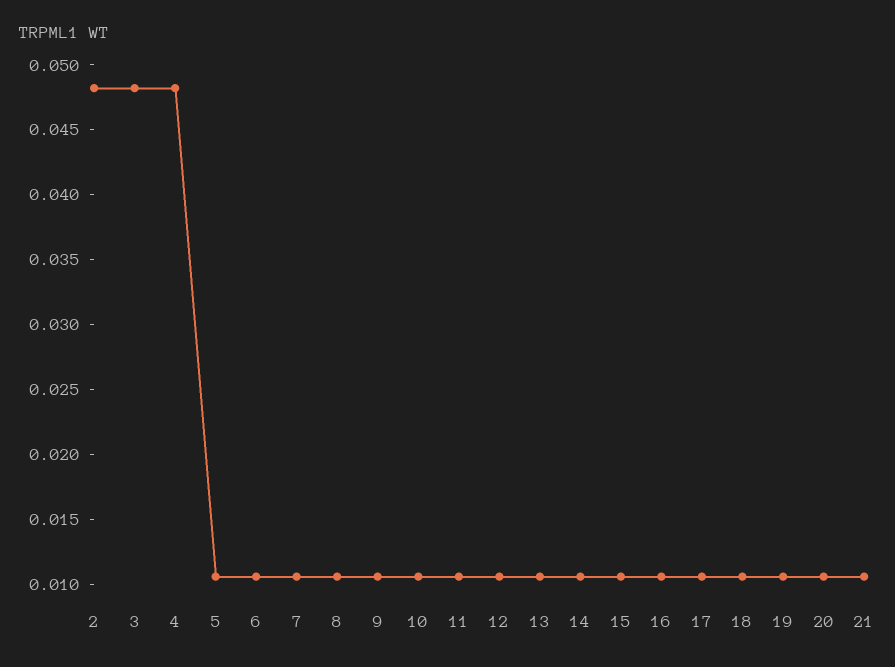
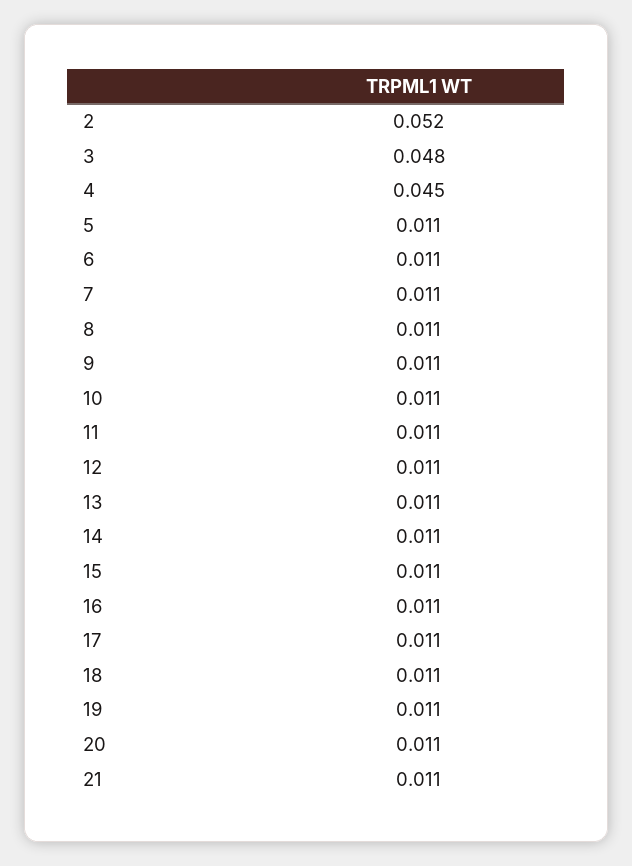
  {
-   "2": 0.048,
+   "2": 0.052,
    "3": 0.048,
-   "4": 0.048,
+   "4": 0.045,
    "5": 0.011,
    "6": 0.011,
    "7": 0.011,
    "8": 0.011,
    "9": 0.011,
    "10": 0.011,
    "11": 0.011,
    "12": 0.011,
    "13": 0.011,
    "14": 0.011,
    "15": 0.011,
    "16": 0.011,
    "17": 0.011,
    "18": 0.011,
    "19": 0.011,
    "20": 0.011,
    "21": 0.011
  }

